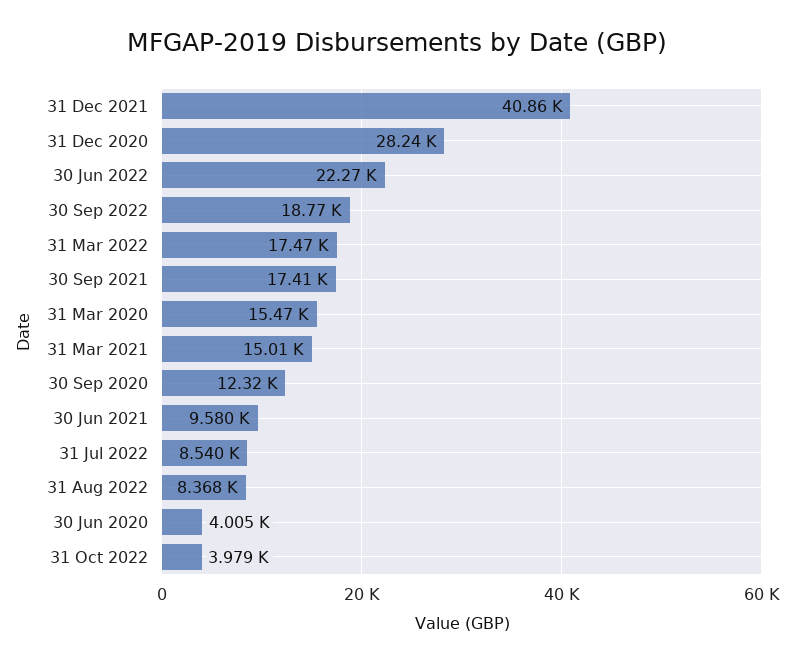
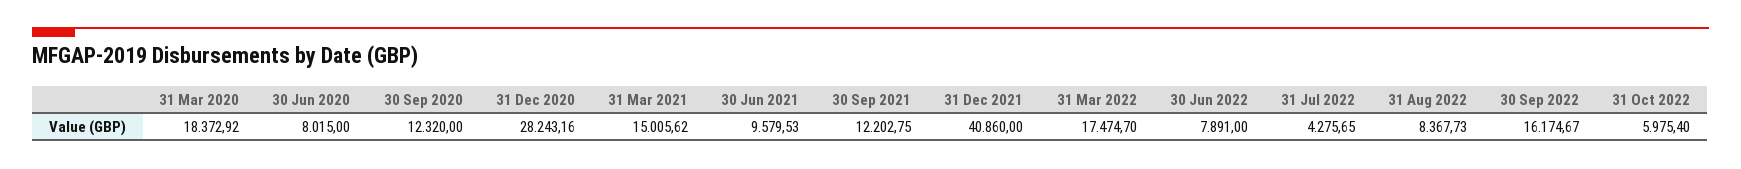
  {
    "31 Dec 2021": 40860,
    "31 Dec 2020": 28243.16,
-   "30 Jun 2022": 22270,
+   "30 Jun 2022": 7891,
-   "30 Sep 2022": 18770,
+   "30 Sep 2022": 16174.67,
    "31 Mar 2022": 17474.7,
-   "30 Sep 2021": 17410,
+   "30 Sep 2021": 12202.75,
-   "31 Mar 2020": 15470,
+   "31 Mar 2020": 18372.92,
    "31 Mar 2021": 15005.62,
    "30 Sep 2020": 12320,
    "30 Jun 2021": 9579.53,
-   "31 Jul 2022": 8540,
+   "31 Jul 2022": 4275.65,
    "31 Aug 2022": 8367.73,
-   "30 Jun 2020": 4005,
+   "30 Jun 2020": 8015,
-   "31 Oct 2022": 3979
+   "31 Oct 2022": 5975.4
  }

